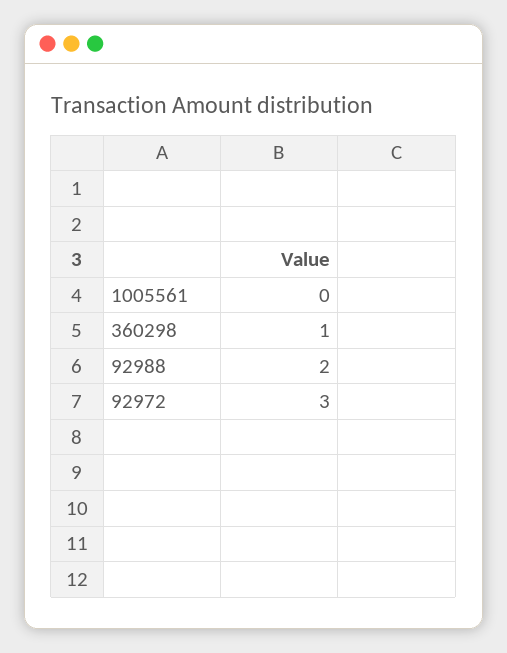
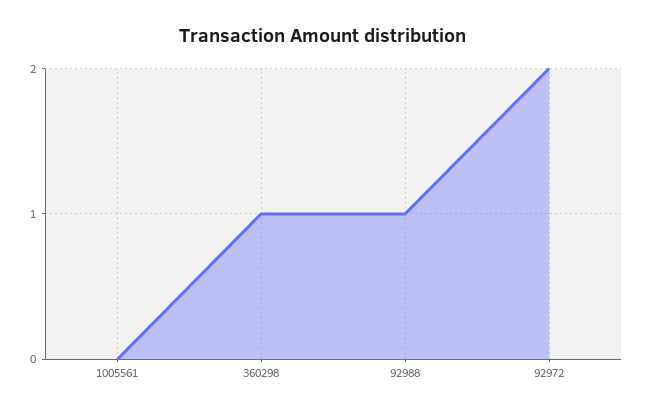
  {
    "1005561": 0,
    "360298": 1,
-   "92988": 2,
+   "92988": 1,
-   "92972": 3
+   "92972": 2
  }

